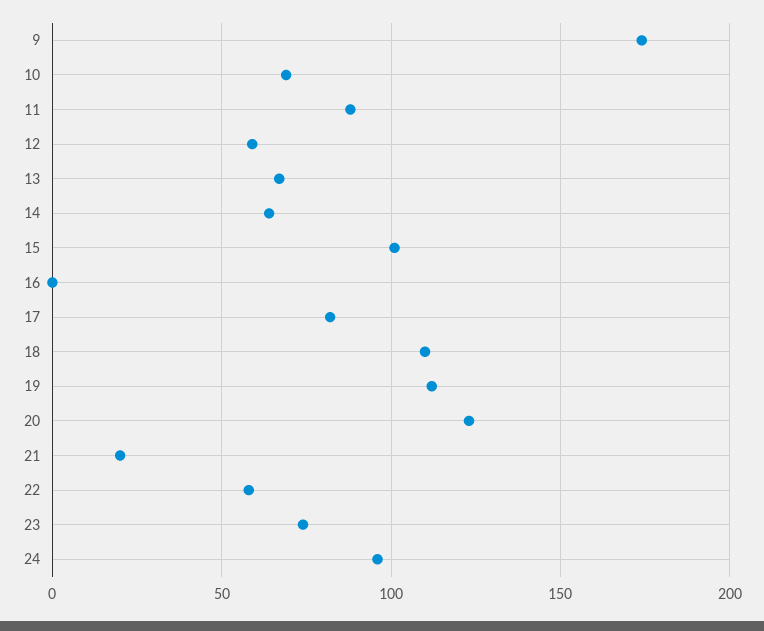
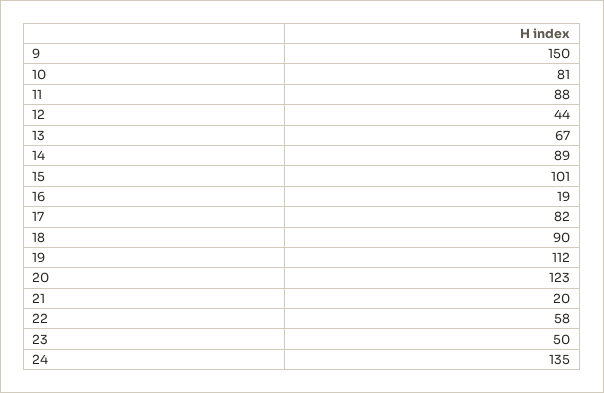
  {
-   "9": 175,
+   "9": 150,
-   "10": 70,
+   "10": 81,
    "11": 88,
-   "12": 60,
+   "12": 44,
    "13": 67,
-   "14": 65,
+   "14": 89,
    "15": 101,
-   "16": 0,
+   "16": 19,
    "17": 82,
-   "18": 110,
+   "18": 90,
    "19": 112,
    "20": 123,
    "21": 20,
    "22": 58,
-   "23": 75,
+   "23": 50,
-   "24": 95
+   "24": 135
  }

